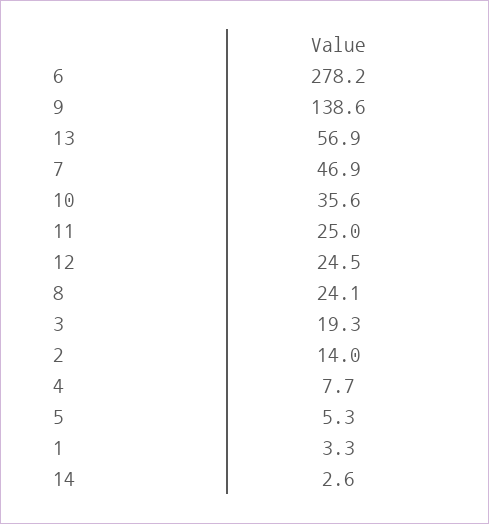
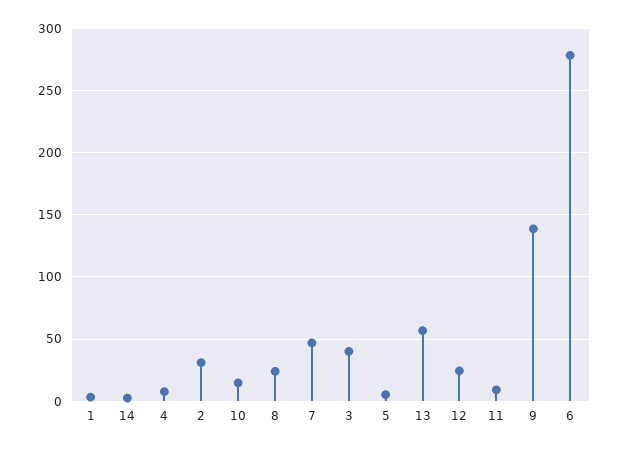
  {
    "6": 278.2,
    "9": 138.6,
    "13": 56.9,
    "7": 46.9,
-   "10": 35.6,
+   "10": 15,
-   "11": 25,
+   "11": 10,
    "12": 24.5,
    "8": 24.1,
-   "3": 19.3,
+   "3": 40,
-   "2": 14,
+   "2": 30,
    "4": 7.7,
    "5": 5.3,
    "1": 3.3,
    "14": 2.6
  }

